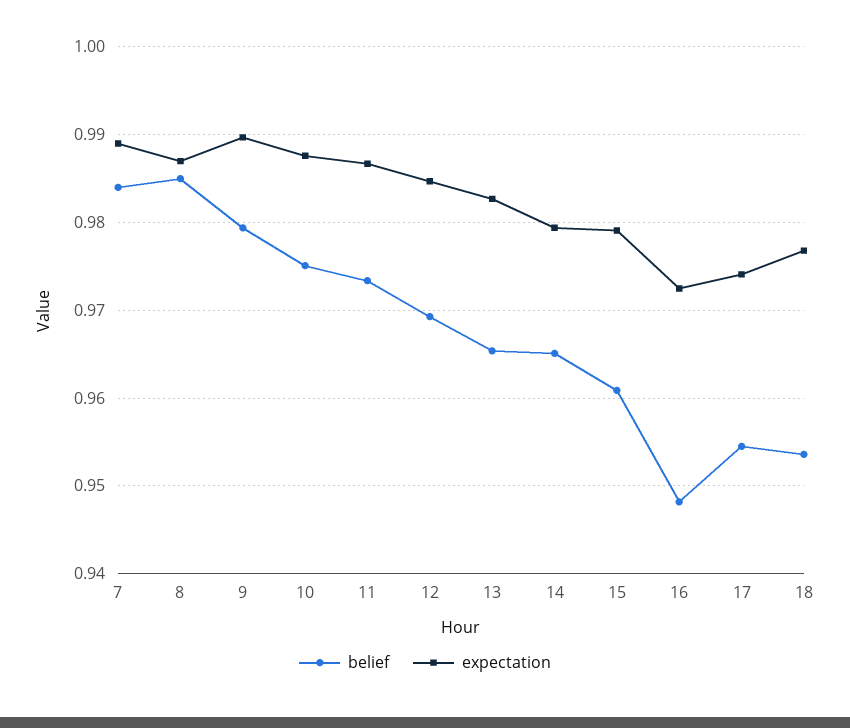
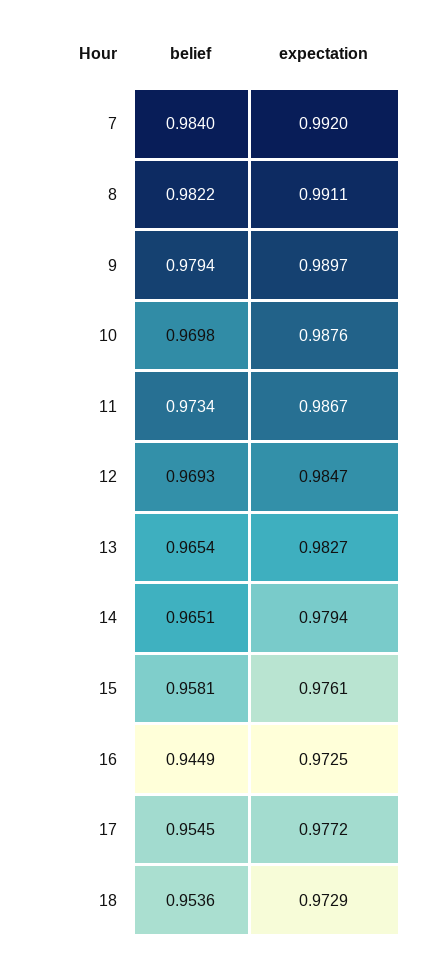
  {
    "belief": {
      "7": 0.984,
-     "8": 0.985,
+     "8": 0.9822,
      "9": 0.9794,
-     "10": 0.975,
+     "10": 0.9698,
      "11": 0.9734,
      "12": 0.9693,
      "13": 0.9654,
      "14": 0.9651,
-     "15": 0.961,
+     "15": 0.9581,
-     "16": 0.948,
+     "16": 0.9449,
      "17": 0.9545,
      "18": 0.9536
    },
    "expectation": {
-     "7": 0.989,
+     "7": 0.992,
-     "8": 0.987,
+     "8": 0.9911,
      "9": 0.9897,
      "10": 0.9876,
      "11": 0.9867,
      "12": 0.9847,
      "13": 0.9827,
      "14": 0.9794,
-     "15": 0.979,
+     "15": 0.9761,
      "16": 0.9725,
-     "17": 0.974,
+     "17": 0.9772,
-     "18": 0.977
+     "18": 0.9729
    }
  }

